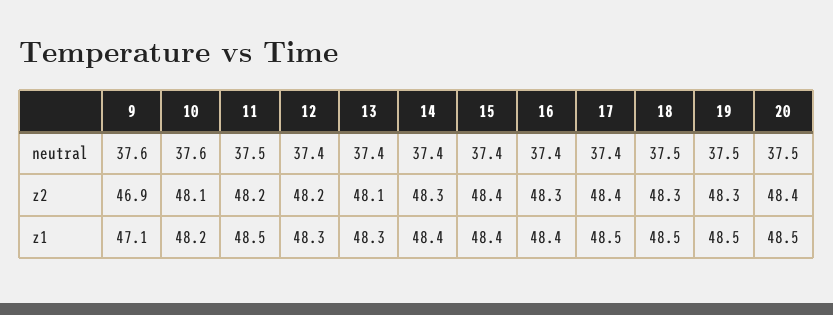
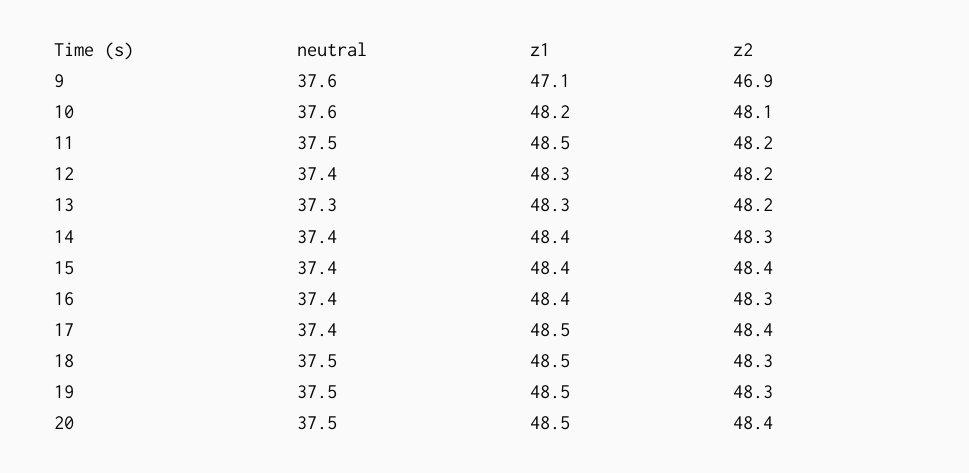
  {
    "9": {
      "neutral": 37.6,
      "z2": 46.9,
      "z1": 47.1
    },
    "10": {
      "neutral": 37.6,
      "z2": 48.1,
      "z1": 48.2
    },
    "11": {
      "neutral": 37.5,
      "z2": 48.2,
      "z1": 48.5
    },
    "12": {
      "neutral": 37.4,
      "z2": 48.2,
      "z1": 48.3
    },
    "13": {
-     "neutral": 37.4,
+     "neutral": 37.3,
-     "z2": 48.1,
+     "z2": 48.2,
      "z1": 48.3
    },
    "14": {
      "neutral": 37.4,
      "z2": 48.3,
      "z1": 48.4
    },
    "15": {
      "neutral": 37.4,
      "z2": 48.4,
      "z1": 48.4
    },
    "16": {
      "neutral": 37.4,
      "z2": 48.3,
      "z1": 48.4
    },
    "17": {
      "neutral": 37.4,
      "z2": 48.4,
      "z1": 48.5
    },
    "18": {
      "neutral": 37.5,
      "z2": 48.3,
      "z1": 48.5
    },
    "19": {
      "neutral": 37.5,
      "z2": 48.3,
      "z1": 48.5
    },
    "20": {
      "neutral": 37.5,
      "z2": 48.4,
      "z1": 48.5
    }
  }

